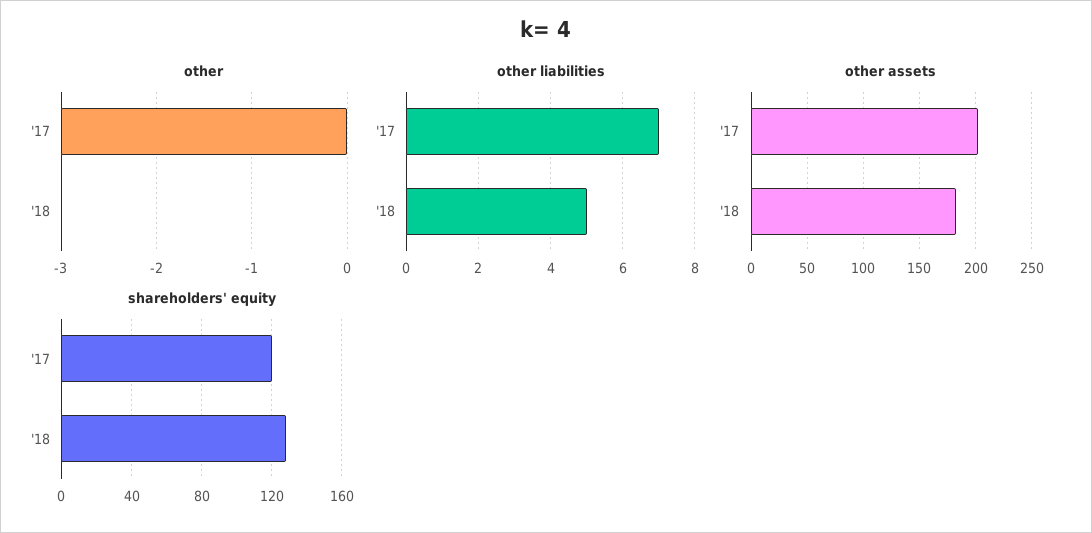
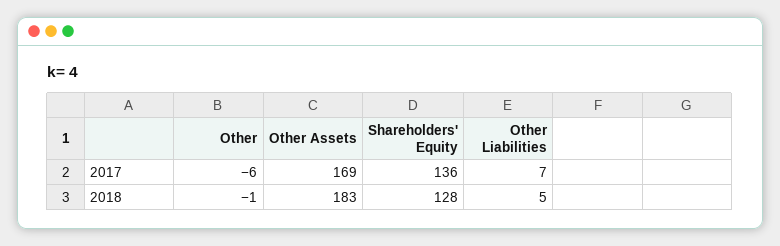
  {
    "other": {
-     "'17": -3,
+     "'17": -6,
-     "'18": 0
+     "'18": -1
    },
    "other liabilities": {
      "'17": 7,
      "'18": 5
    },
    "other assets": {
-     "'17": 200,
+     "'17": 169,
      "'18": 183
    },
    "shareholders' equity": {
-     "'17": 120,
+     "'17": 136,
      "'18": 128
    }
  }

